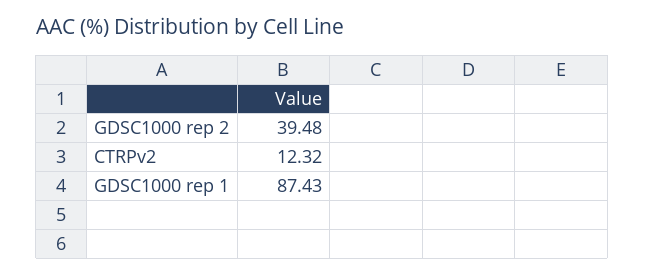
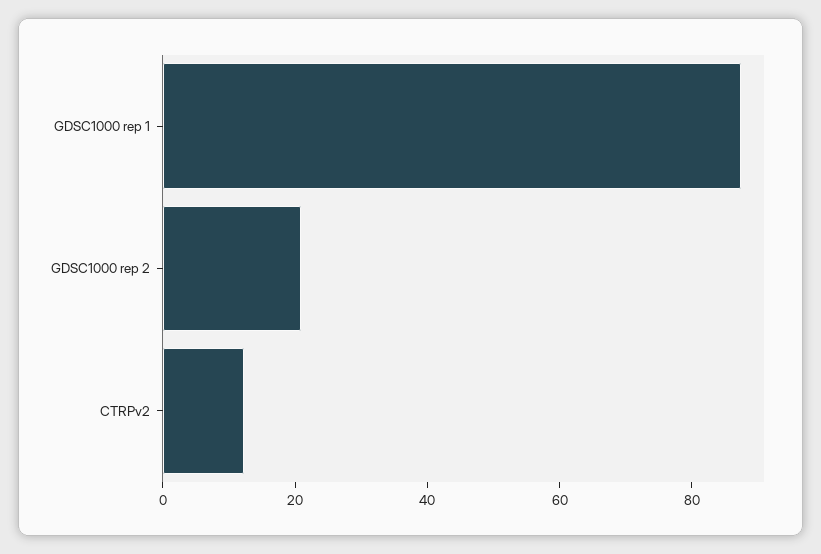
  {
-   "GDSC1000 rep 2": 39.48,
+   "GDSC1000 rep 2": 20,
    "CTRPv2": 12.32,
    "GDSC1000 rep 1": 87.43
  }

